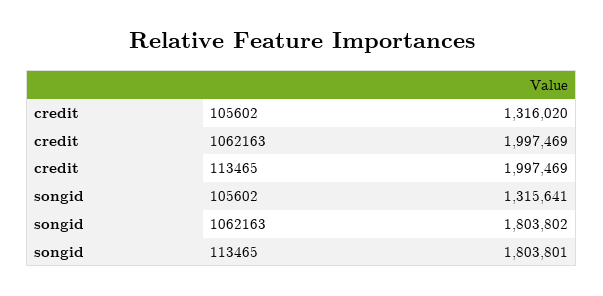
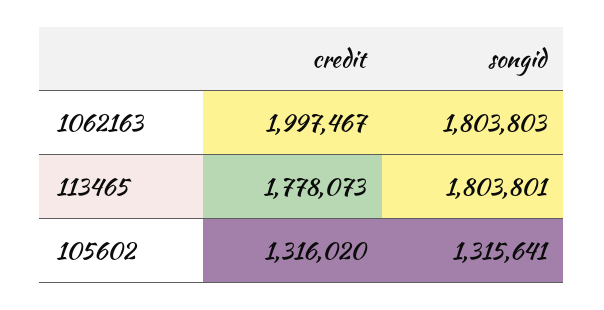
  {
    "credit": {
      "105602": 1316020,
-     "1062163": 1997469,
+     "1062163": 1997467,
-     "113465": 1997469
+     "113465": 1778073
    },
    "songid": {
      "105602": 1315641,
-     "1062163": 1803802,
+     "1062163": 1803803,
      "113465": 1803801
    }
  }

